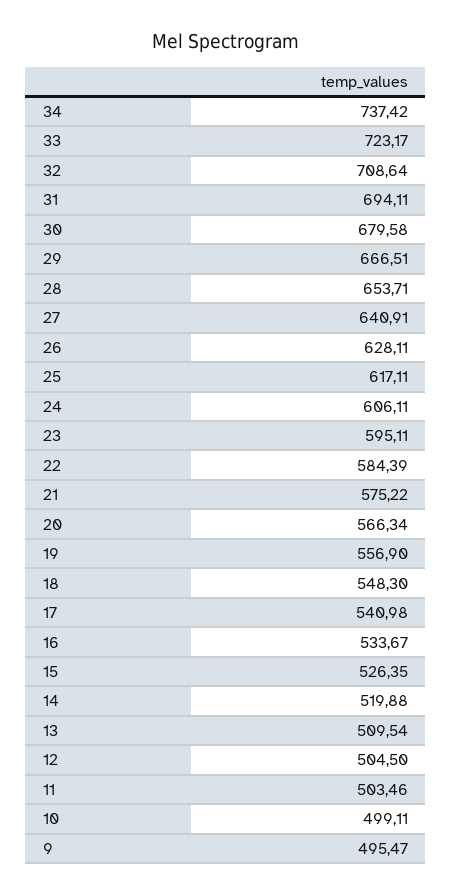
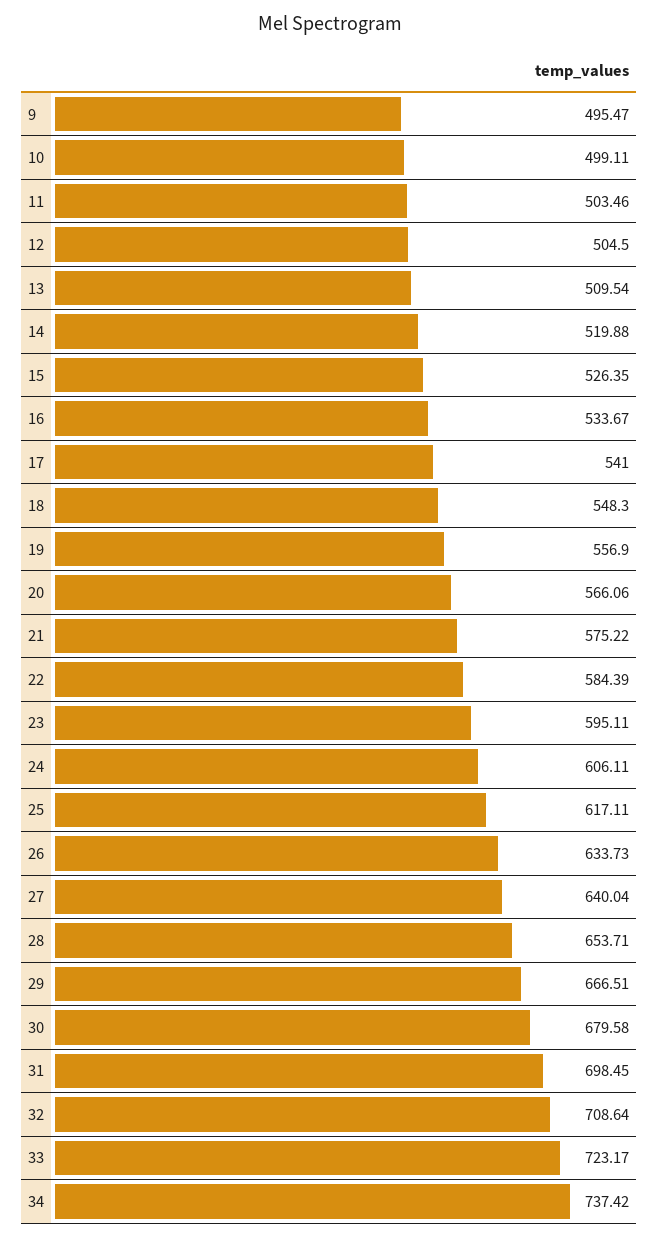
  {
    "34": 737.42,
    "33": 723.17,
    "32": 708.64,
-   "31": 694.11,
+   "31": 698.45,
    "30": 679.58,
    "29": 666.51,
    "28": 653.71,
-   "27": 640.91,
+   "27": 640.04,
-   "26": 628.11,
+   "26": 633.73,
    "25": 617.11,
    "24": 606.11,
    "23": 595.11,
    "22": 584.39,
    "21": 575.22,
-   "20": 566.34,
+   "20": 566.06,
    "19": 556.9,
    "18": 548.3,
-   "17": 540.98,
+   "17": 541,
    "16": 533.67,
    "15": 526.35,
    "14": 519.88,
    "13": 509.54,
    "12": 504.5,
    "11": 503.46,
    "10": 499.11,
    "9": 495.47
  }

